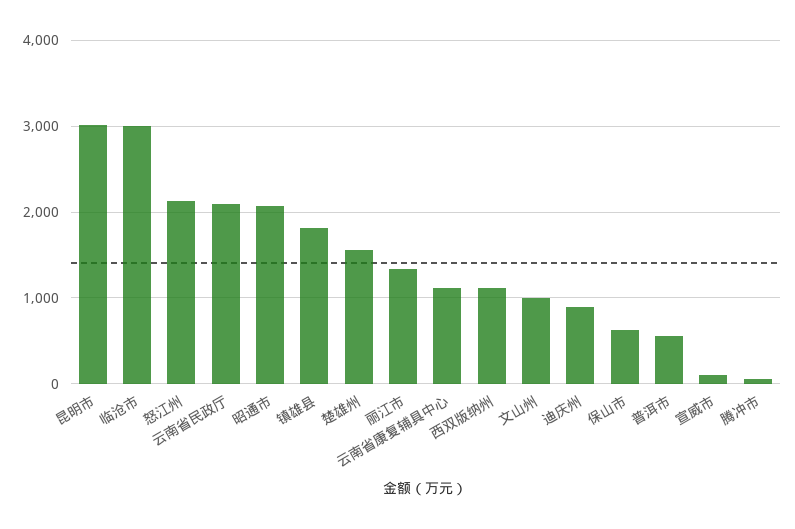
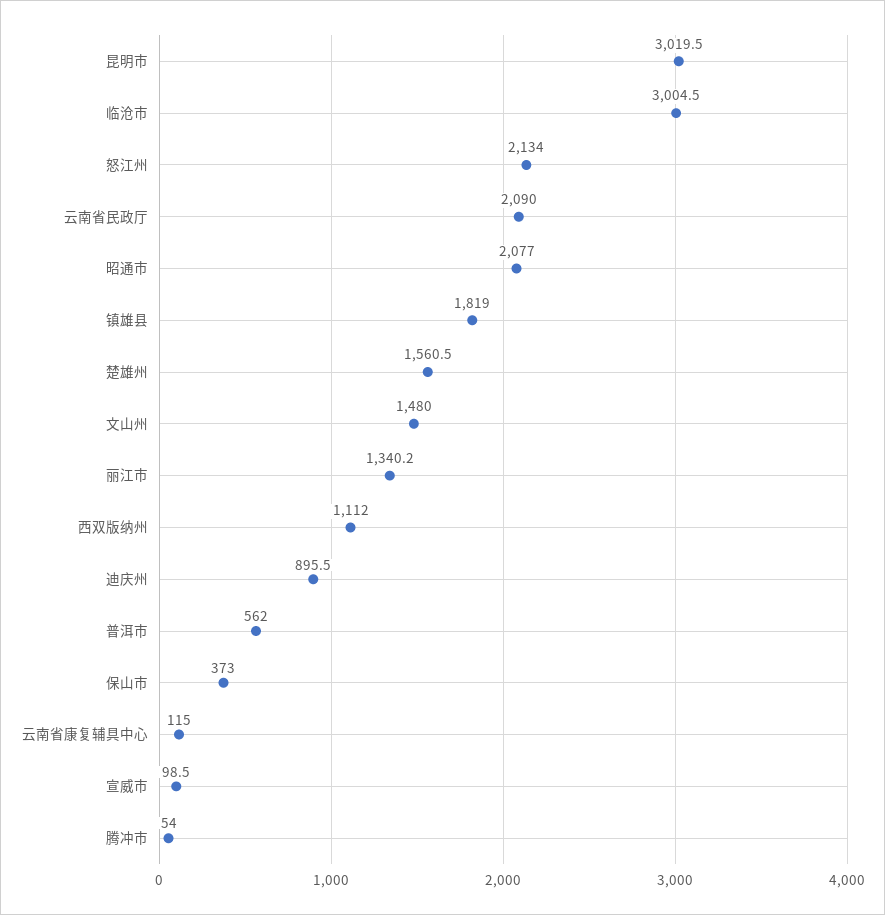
  {
    "昆明市": 3019.5,
    "临沧市": 3004.5,
    "怒江州": 2134,
    "云南省民政厅": 2090,
    "昭通市": 2077,
    "镇雄县": 1819,
    "楚雄州": 1560.5,
    "丽江市": 1340.2,
-   "云南省康复辅具中心": 1100,
+   "云南省康复辅具中心": 115,
    "西双版纳州": 1112,
-   "文山州": 1000,
+   "文山州": 1480,
    "迪庆州": 895.5,
-   "保山市": 600,
+   "保山市": 373,
    "普洱市": 562,
    "宣威市": 98.5,
    "腾冲市": 54
  }

